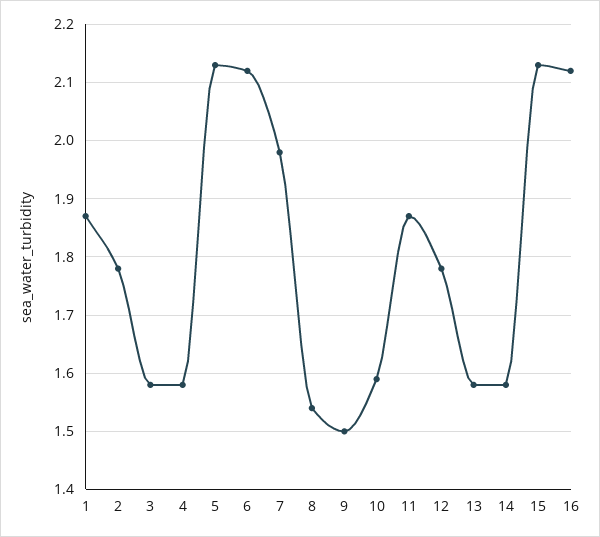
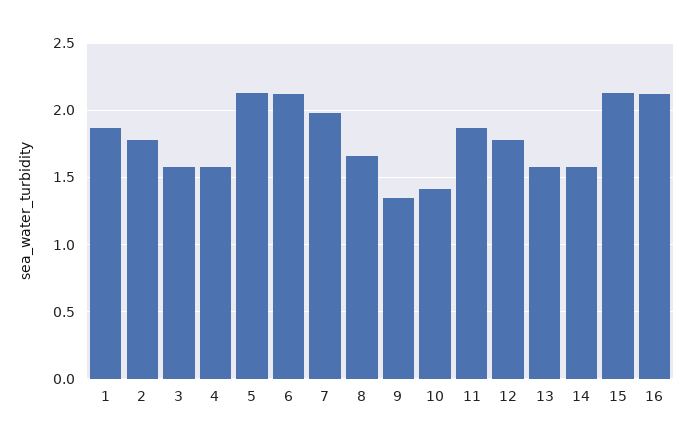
  {
    "1": 1.85,
    "2": 1.8,
    "3": 1.6,
    "4": 1.6,
    "5": 2.15,
    "6": 2.1,
    "7": 2,
-   "8": 1.55,
+   "8": 1.65,
-   "9": 1.5,
+   "9": 1.35,
-   "10": 1.6,
+   "10": 1.4,
    "11": 1.85,
    "12": 1.8,
    "13": 1.6,
    "14": 1.6,
    "15": 2.15,
    "16": 2.1
  }

